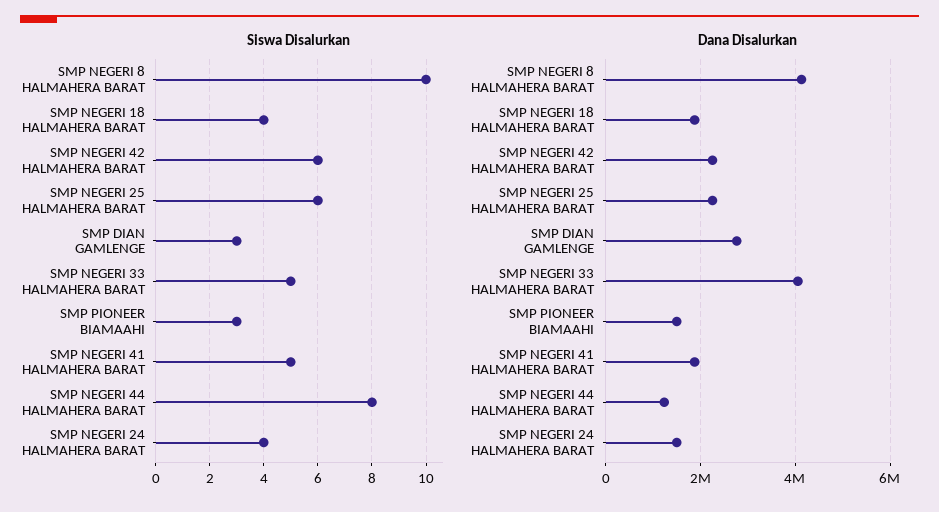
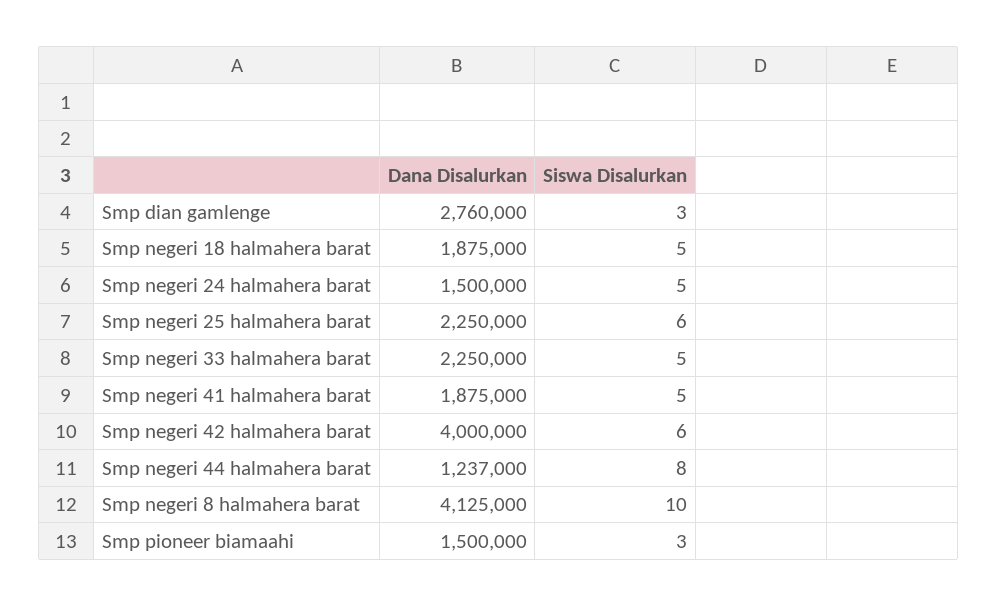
  {
    "Siswa Disalurkan": {
      "SMP NEGERI 8 HALMAHERA BARAT": 10,
-     "SMP NEGERI 18 HALMAHERA BARAT": 4,
+     "SMP NEGERI 18 HALMAHERA BARAT": 5,
      "SMP NEGERI 42 HALMAHERA BARAT": 6,
      "SMP NEGERI 25 HALMAHERA BARAT": 6,
      "SMP DIAN GAMLENGE": 3,
      "SMP NEGERI 33 HALMAHERA BARAT": 5,
      "SMP PIONEER BIAMAAHI": 3,
      "SMP NEGERI 41 HALMAHERA BARAT": 5,
      "SMP NEGERI 44 HALMAHERA BARAT": 8,
-     "SMP NEGERI 24 HALMAHERA BARAT": 4
+     "SMP NEGERI 24 HALMAHERA BARAT": 5
    },
    "Dana Disalurkan": {
      "SMP NEGERI 8 HALMAHERA BARAT": 4125000,
      "SMP NEGERI 18 HALMAHERA BARAT": 1875000,
-     "SMP NEGERI 42 HALMAHERA BARAT": 2200000,
+     "SMP NEGERI 42 HALMAHERA BARAT": 4000000,
      "SMP NEGERI 25 HALMAHERA BARAT": 2250000,
      "SMP DIAN GAMLENGE": 2760000,
-     "SMP NEGERI 33 HALMAHERA BARAT": 4000000,
+     "SMP NEGERI 33 HALMAHERA BARAT": 2250000,
      "SMP PIONEER BIAMAAHI": 1500000,
      "SMP NEGERI 41 HALMAHERA BARAT": 1875000,
      "SMP NEGERI 44 HALMAHERA BARAT": 1237000,
      "SMP NEGERI 24 HALMAHERA BARAT": 1500000
    }
  }

